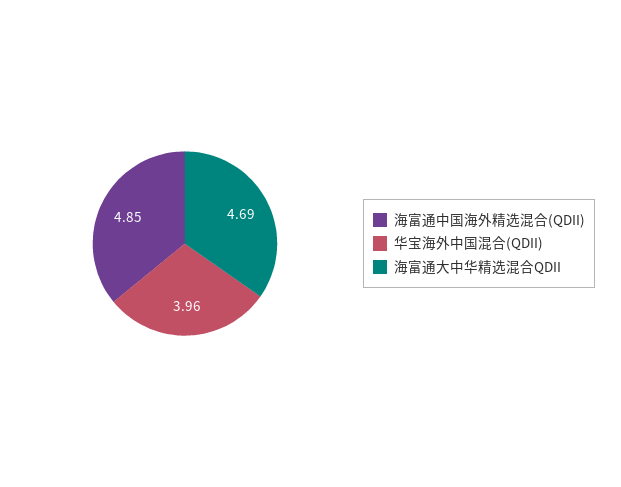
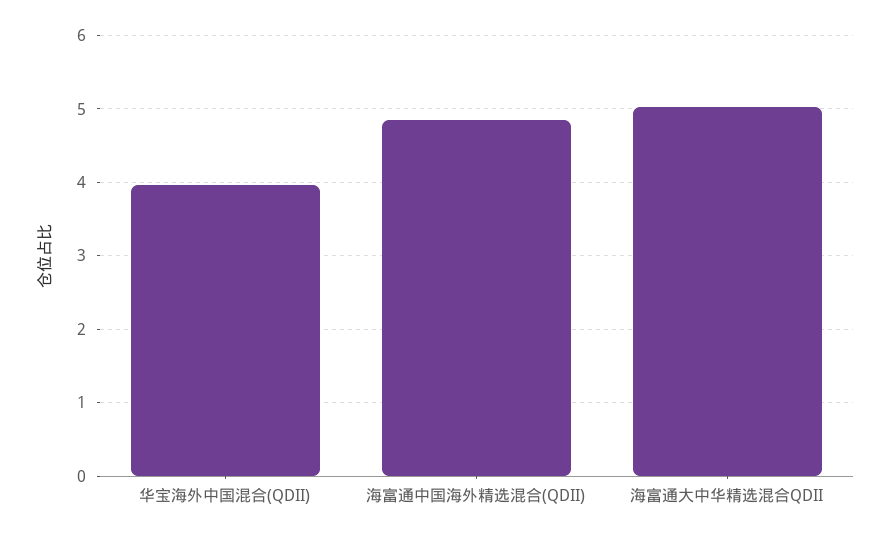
  {
    "海富通中国海外精选混合(QDII)": 4.85,
    "华宝海外中国混合(QDII)": 3.96,
-   "海富通大中华精选混合QDII": 4.69
+   "海富通大中华精选混合QDII": 5
  }

